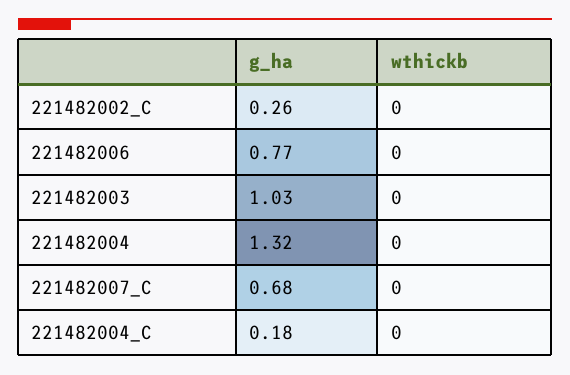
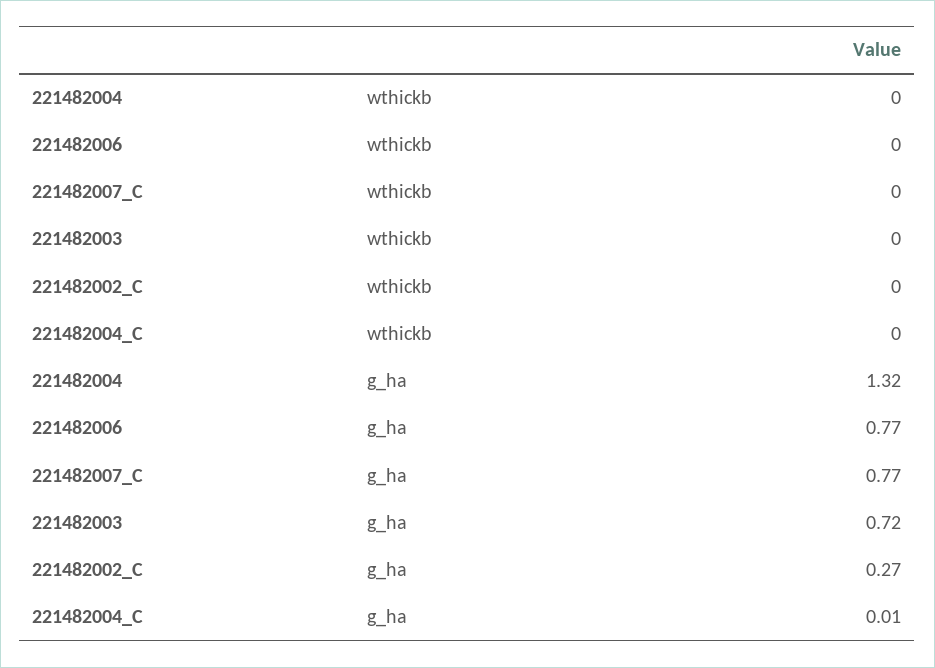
  {
    "g_ha": {
-     "221482002_C": 0.26,
+     "221482002_C": 0.27,
      "221482006": 0.77,
-     "221482003": 1.03,
+     "221482003": 0.72,
      "221482004": 1.32,
-     "221482007_C": 0.68,
+     "221482007_C": 0.77,
-     "221482004_C": 0.18
+     "221482004_C": 0.01
    },
    "wthickb": {
      "221482002_C": 0,
      "221482006": 0,
      "221482003": 0,
      "221482004": 0,
      "221482007_C": 0,
      "221482004_C": 0
    }
  }

